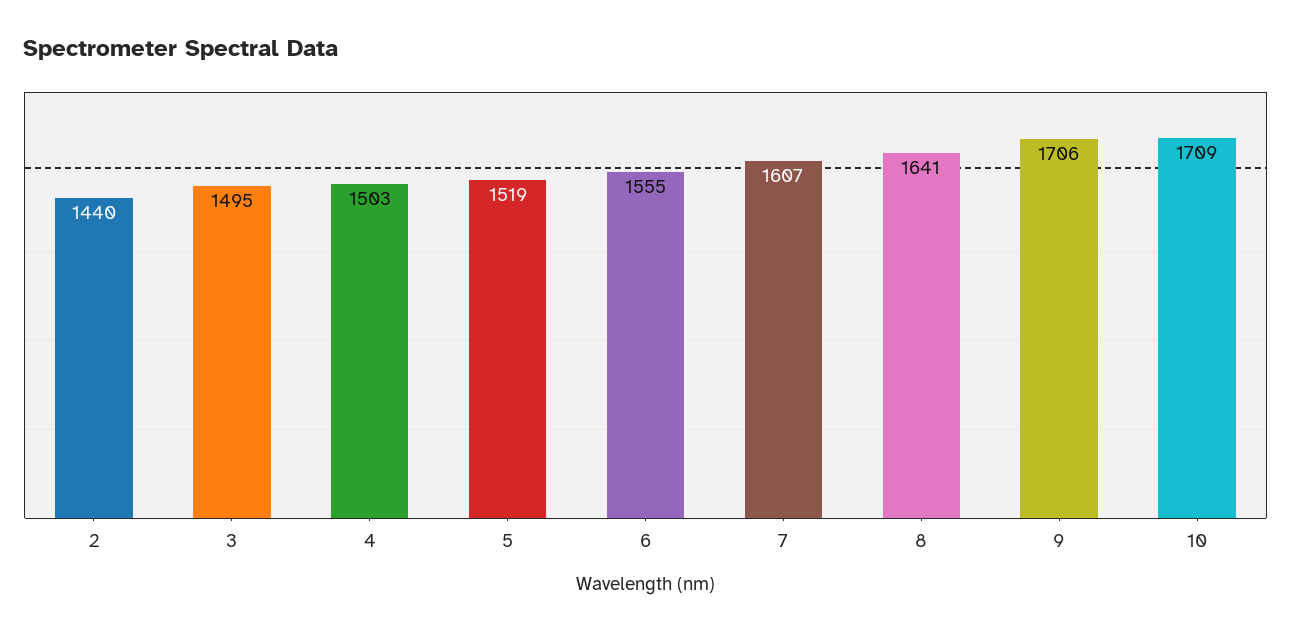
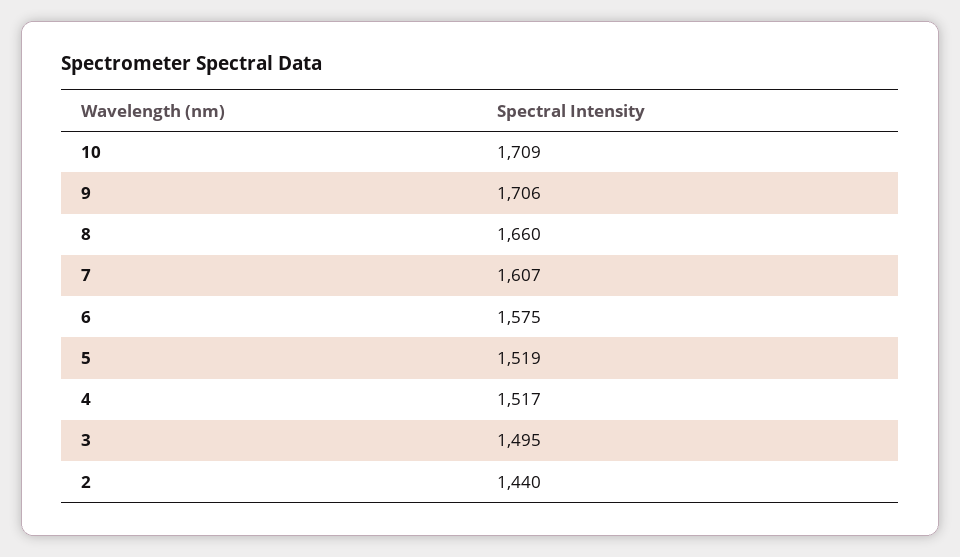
  {
    "2": 1440,
    "3": 1495,
-   "4": 1503,
+   "4": 1517,
    "5": 1519,
-   "6": 1555,
+   "6": 1575,
    "7": 1607,
-   "8": 1641,
+   "8": 1660,
    "9": 1706,
    "10": 1709
  }

